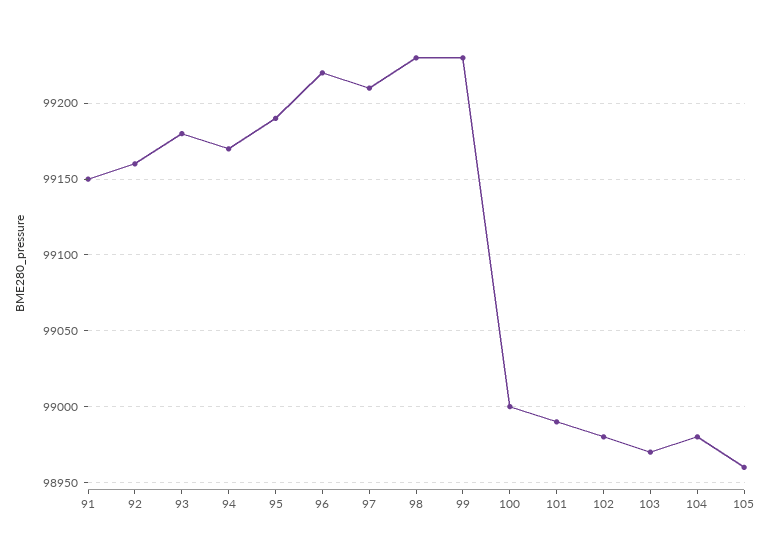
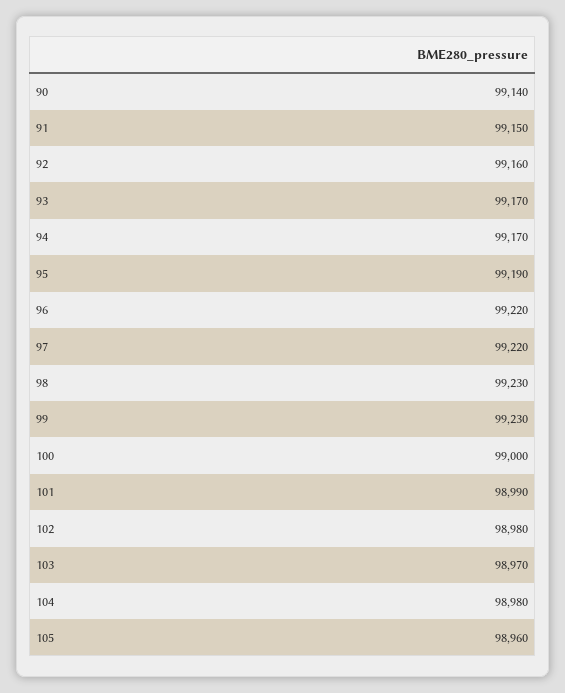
  {
    "91": 99150,
    "92": 99160,
-   "93": 99180,
+   "93": 99170,
    "94": 99170,
    "95": 99190,
    "96": 99220,
-   "97": 99210,
+   "97": 99220,
    "98": 99230,
    "99": 99230,
    "100": 99000,
    "101": 98990,
    "102": 98980,
    "103": 98970,
    "104": 98980,
-   "105": 98960
+   "105": 98960,
+   "90": 99140
  }

